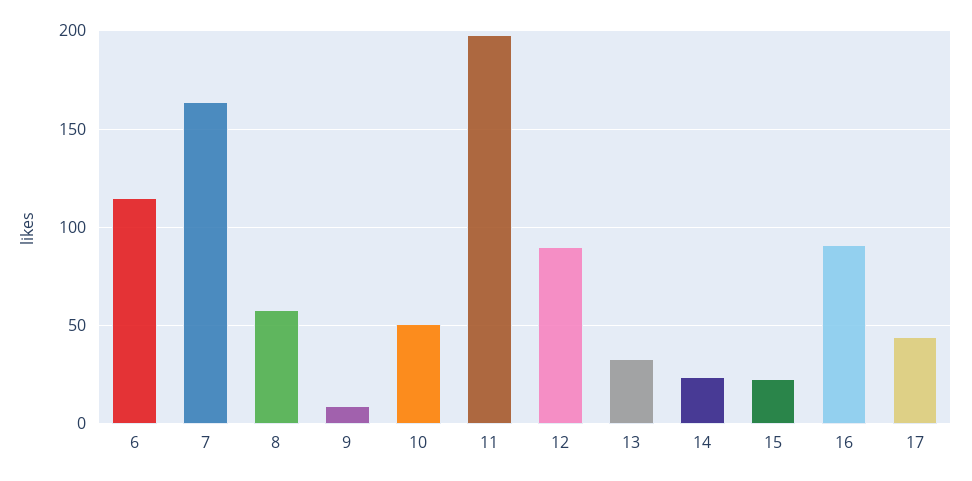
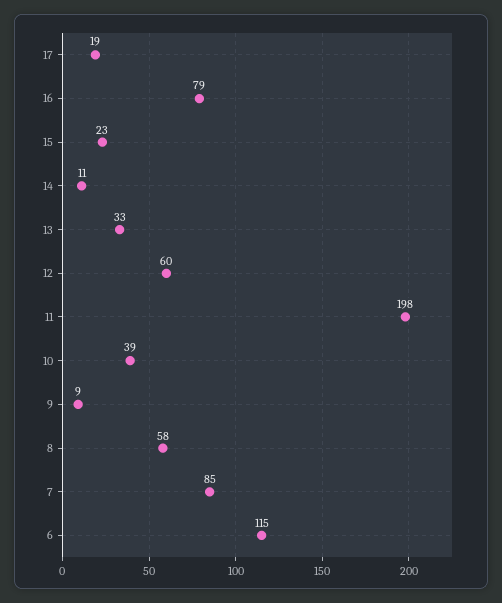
  {
    "6": 115,
-   "7": 165,
+   "7": 85,
    "8": 58,
    "9": 9,
-   "10": 50,
+   "10": 39,
    "11": 198,
-   "12": 90,
+   "12": 60,
    "13": 33,
-   "14": 25,
+   "14": 11,
    "15": 23,
-   "16": 90,
+   "16": 79,
-   "17": 45
+   "17": 19
  }

